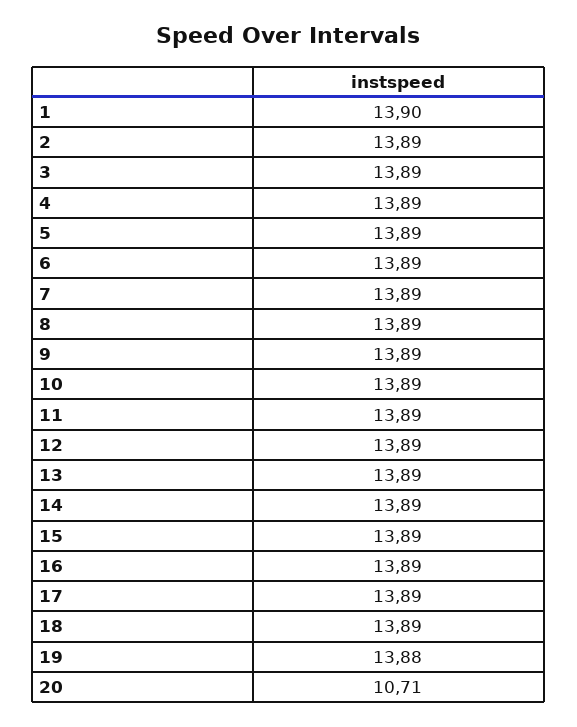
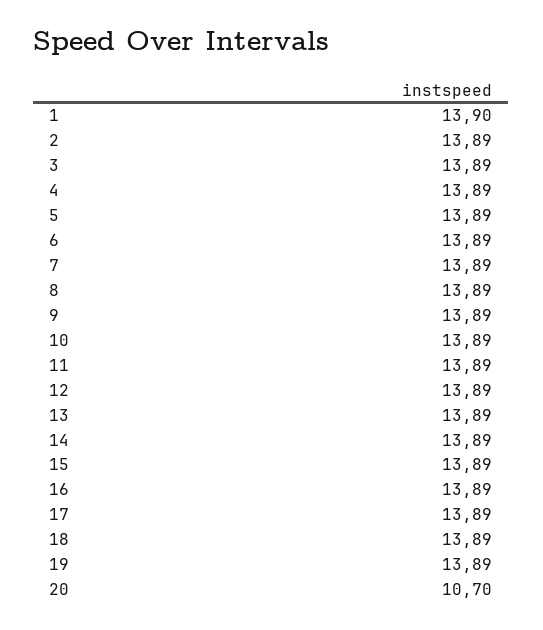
  {
    "1": 13.9,
    "2": 13.89,
    "3": 13.89,
    "4": 13.89,
    "5": 13.89,
    "6": 13.89,
    "7": 13.89,
    "8": 13.89,
    "9": 13.89,
    "10": 13.89,
    "11": 13.89,
    "12": 13.89,
    "13": 13.89,
    "14": 13.89,
    "15": 13.89,
    "16": 13.89,
    "17": 13.89,
    "18": 13.89,
-   "19": 13.88,
+   "19": 13.89,
-   "20": 10.71
+   "20": 10.7
  }

